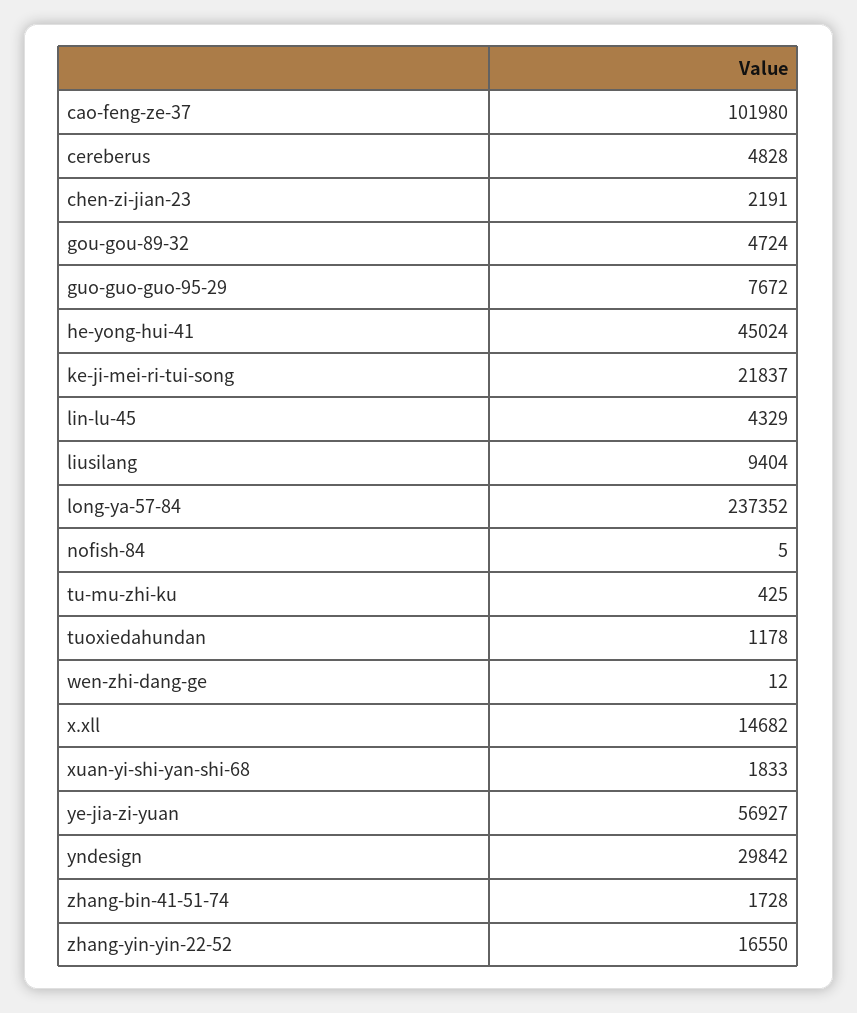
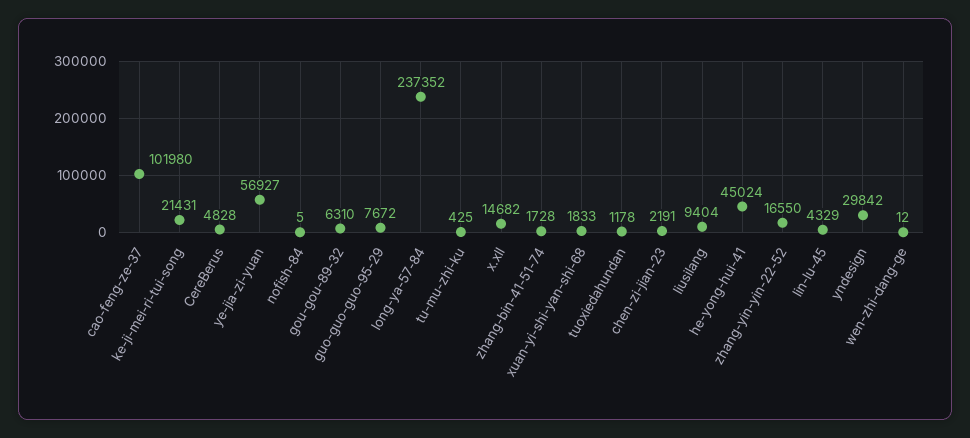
  {
    "cao-feng-ze-37": 101980,
    "cereberus": 4828,
    "chen-zi-jian-23": 2191,
-   "gou-gou-89-32": 4724,
+   "gou-gou-89-32": 6310,
    "guo-guo-guo-95-29": 7672,
    "he-yong-hui-41": 45024,
-   "ke-ji-mei-ri-tui-song": 21837,
+   "ke-ji-mei-ri-tui-song": 21431,
    "lin-lu-45": 4329,
    "liusilang": 9404,
    "long-ya-57-84": 237352,
    "nofish-84": 5,
    "tu-mu-zhi-ku": 425,
    "tuoxiedahundan": 1178,
    "wen-zhi-dang-ge": 12,
    "x.xll": 14682,
    "xuan-yi-shi-yan-shi-68": 1833,
    "ye-jia-zi-yuan": 56927,
    "yndesign": 29842,
    "zhang-bin-41-51-74": 1728,
    "zhang-yin-yin-22-52": 16550
  }

